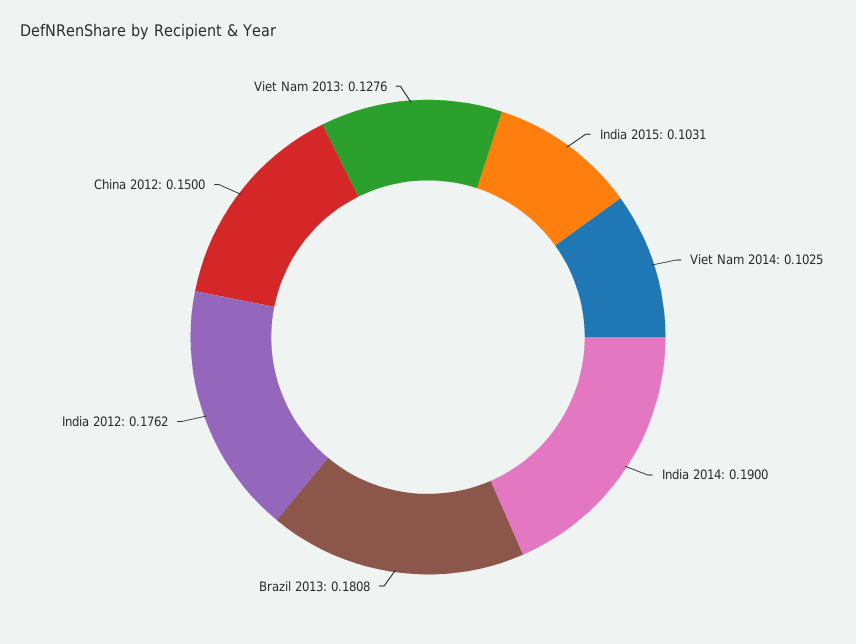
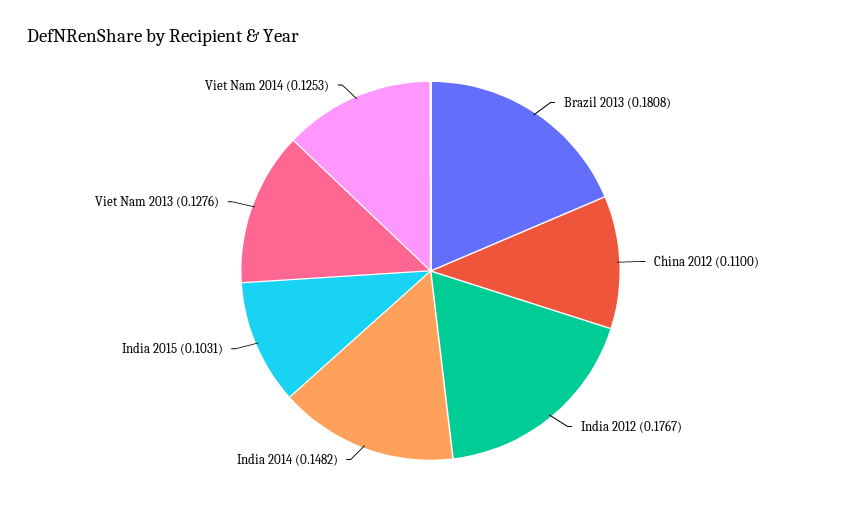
  {
    "India 2015": 0.1031,
-   "Viet Nam 2014": 0.1025,
+   "Viet Nam 2014": 0.1253,
-   "India 2014": 0.19,
+   "India 2014": 0.1482,
    "Brazil 2013": 0.1808,
-   "India 2012": 0.1762,
+   "India 2012": 0.1767,
-   "China 2012": 0.15,
+   "China 2012": 0.11,
    "Viet Nam 2013": 0.1276
  }

